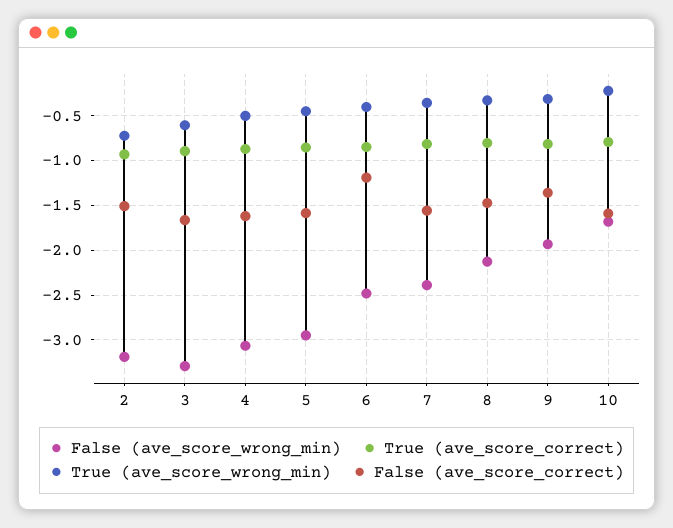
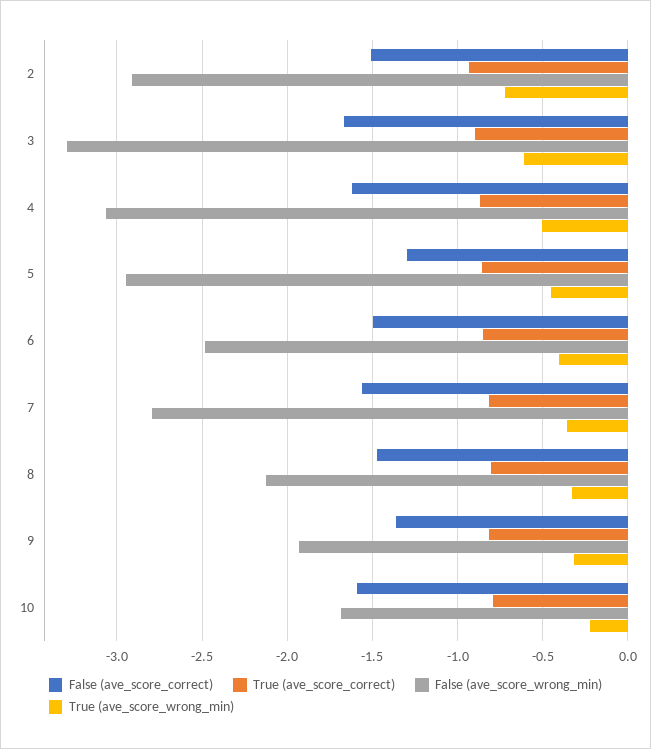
  {
    "False (ave_score_wrong_min)": {
-     "2": -3.2,
+     "2": -2.9,
      "3": -3.3,
      "4": -3.05,
      "5": -2.95,
      "6": -2.5,
-     "7": -2.4,
+     "7": -2.8,
      "8": -2.15,
      "9": -1.95,
      "10": -1.7
    },
    "True (ave_score_correct)": {
      "2": -0.95,
      "3": -0.9,
      "4": -0.85,
      "5": -0.85,
      "6": -0.85,
      "7": -0.8,
      "8": -0.8,
      "9": -0.8,
      "10": -0.8
    },
    "True (ave_score_wrong_min)": {
      "2": -0.7,
      "3": -0.6,
      "4": -0.5,
      "5": -0.45,
      "6": -0.4,
      "7": -0.35,
      "8": -0.35,
      "9": -0.3,
      "10": -0.2
    },
    "False (ave_score_correct)": {
      "2": -1.5,
      "3": -1.65,
      "4": -1.6,
-     "5": -1.6,
+     "5": -1.3,
-     "6": -1.2,
+     "6": -1.5,
      "7": -1.55,
      "8": -1.45,
      "9": -1.35,
      "10": -1.6
    }
  }

